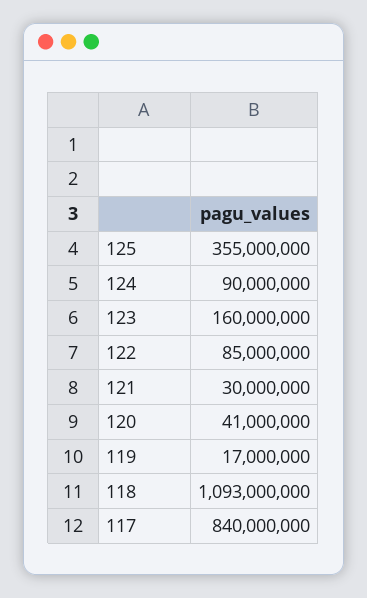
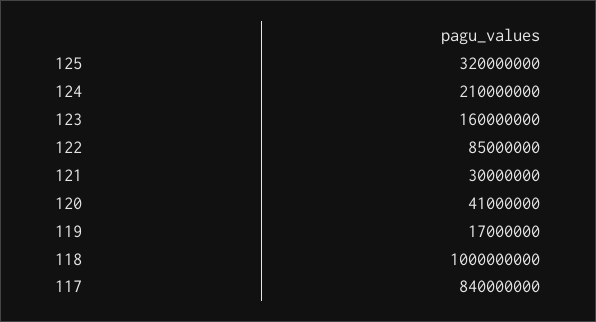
  {
-   "125": 355000000,
+   "125": 320000000,
-   "124": 90000000,
+   "124": 210000000,
    "123": 160000000,
    "122": 85000000,
    "121": 30000000,
    "120": 41000000,
    "119": 17000000,
-   "118": 1093000000,
+   "118": 1000000000,
    "117": 840000000
  }

